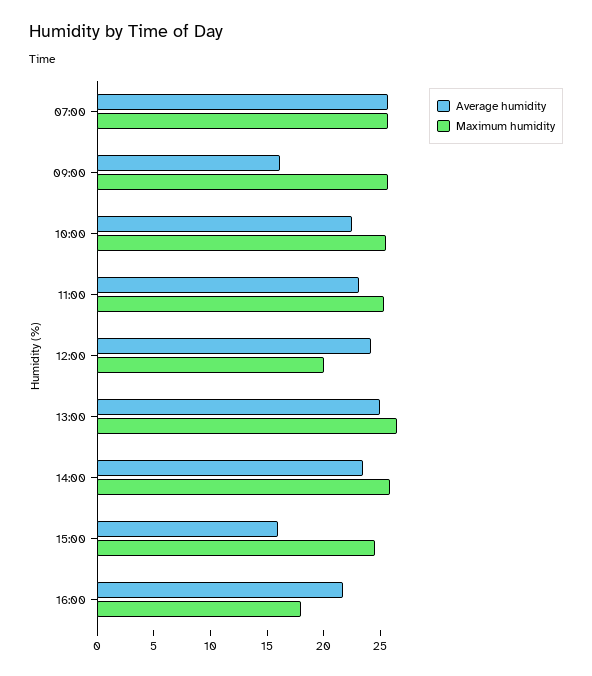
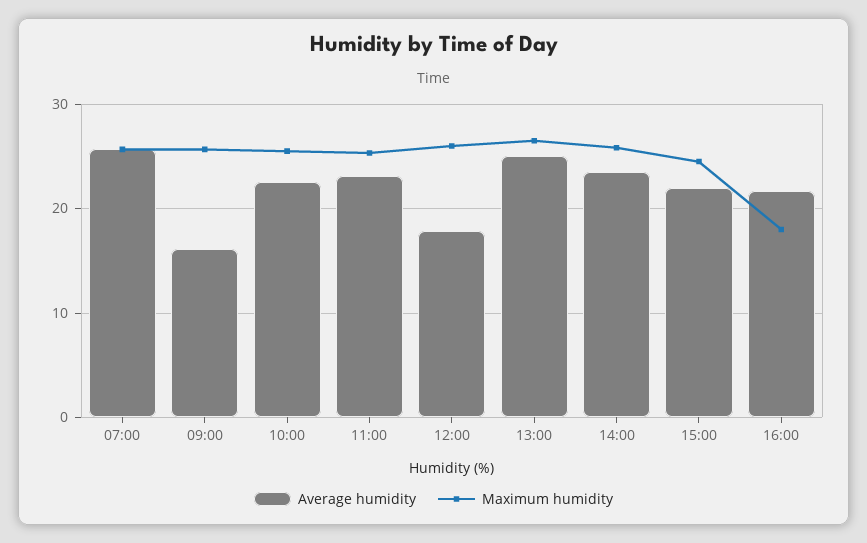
  {
    "Average humidity": {
      "07:00": 26,
      "09:00": 16,
      "10:00": 23,
      "11:00": 23,
-     "12:00": 24,
+     "12:00": 18,
      "13:00": 25,
      "14:00": 24,
-     "15:00": 16,
+     "15:00": 22,
      "16:00": 22
    },
    "Maximum humidity": {
      "07:00": 26,
      "09:00": 26,
      "10:00": 26,
      "11:00": 25,
-     "12:00": 20,
+     "12:00": 26,
      "13:00": 27,
      "14:00": 26,
      "15:00": 25,
      "16:00": 18
    }
  }

